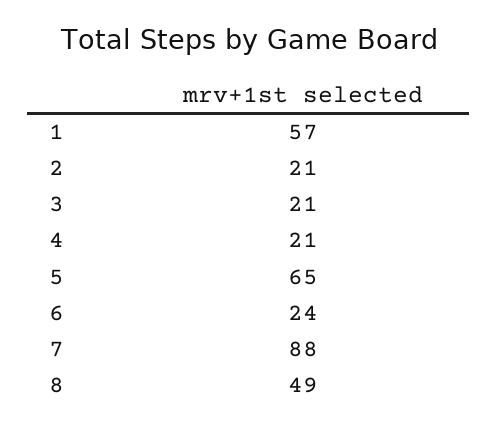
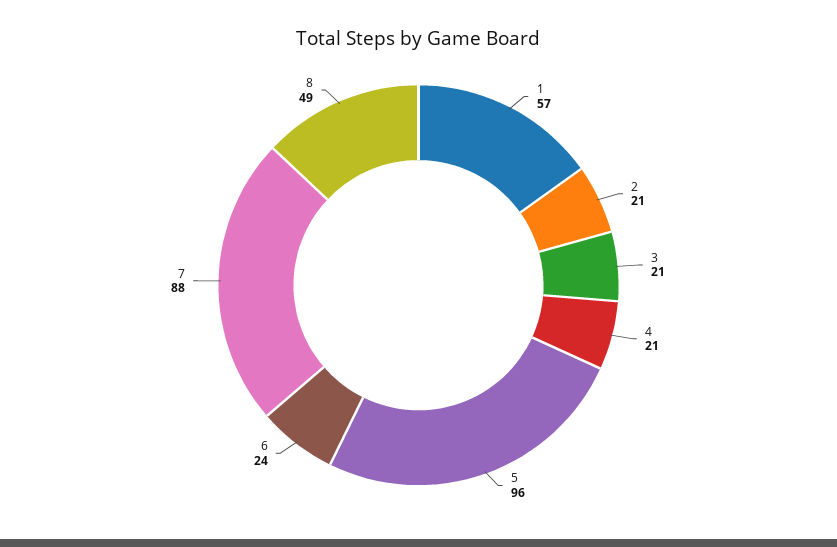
  {
    "1": 57,
    "2": 21,
    "3": 21,
    "4": 21,
-   "5": 65,
+   "5": 96,
    "6": 24,
    "7": 88,
    "8": 49
  }

